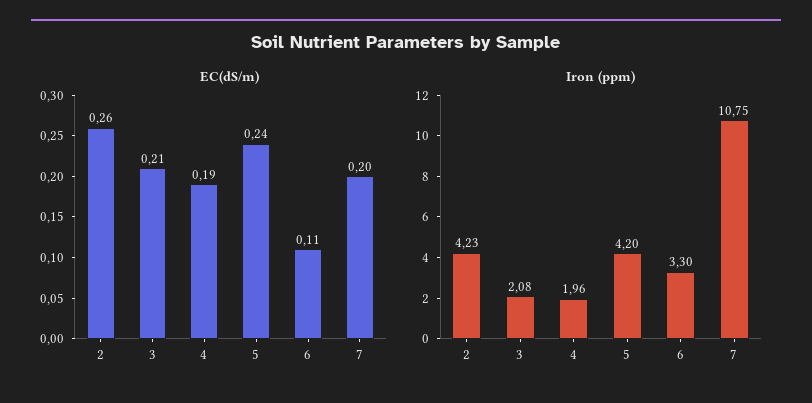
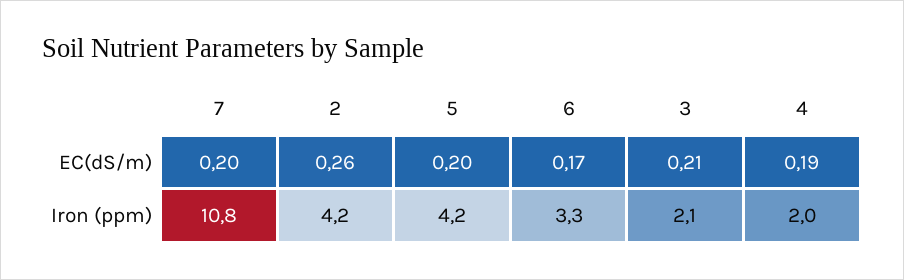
  {
    "EC(dS/m)": {
      "2": 0.26,
      "3": 0.21,
      "4": 0.19,
-     "5": 0.24,
+     "5": 0.2,
-     "6": 0.11,
+     "6": 0.17,
      "7": 0.2
    },
    "Iron (ppm)": {
      "2": 4.23,
      "3": 2.08,
      "4": 1.96,
      "5": 4.2,
      "6": 3.3,
      "7": 10.75
    }
  }

